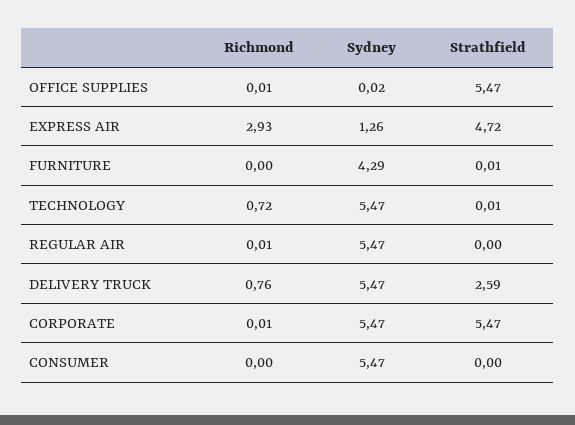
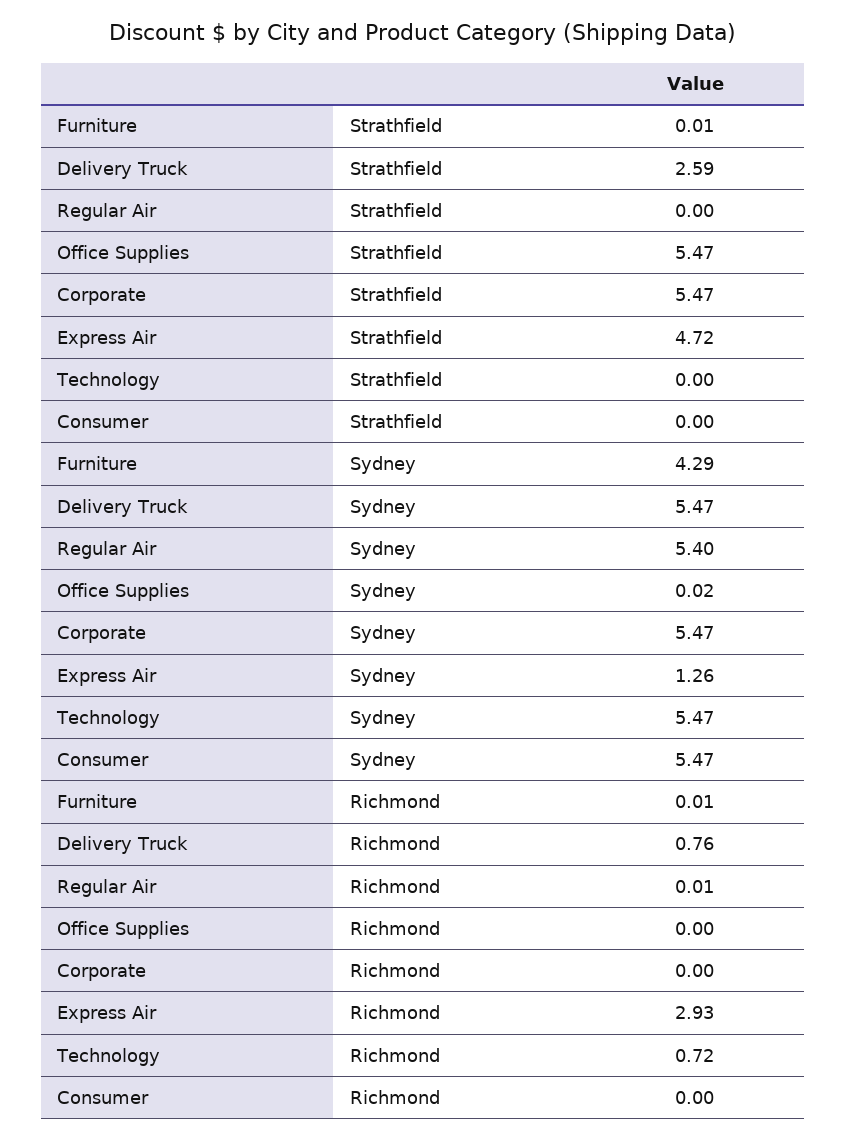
  {
    "Richmond": {
-     "OFFICE SUPPLIES": 0.01,
+     "OFFICE SUPPLIES": 0,
      "EXPRESS AIR": 2.93,
-     "FURNITURE": 0,
+     "FURNITURE": 0.01,
      "TECHNOLOGY": 0.72,
      "REGULAR AIR": 0.01,
      "DELIVERY TRUCK": 0.76,
-     "CORPORATE": 0.01,
+     "CORPORATE": 0,
      "CONSUMER": 0
    },
    "Sydney": {
      "OFFICE SUPPLIES": 0.02,
      "EXPRESS AIR": 1.26,
      "FURNITURE": 4.29,
      "TECHNOLOGY": 5.47,
-     "REGULAR AIR": 5.47,
+     "REGULAR AIR": 5.4,
      "DELIVERY TRUCK": 5.47,
      "CORPORATE": 5.47,
      "CONSUMER": 5.47
    },
    "Strathfield": {
      "OFFICE SUPPLIES": 5.47,
      "EXPRESS AIR": 4.72,
      "FURNITURE": 0.01,
-     "TECHNOLOGY": 0.01,
+     "TECHNOLOGY": 0,
      "REGULAR AIR": 0,
      "DELIVERY TRUCK": 2.59,
      "CORPORATE": 5.47,
      "CONSUMER": 0
    }
  }

